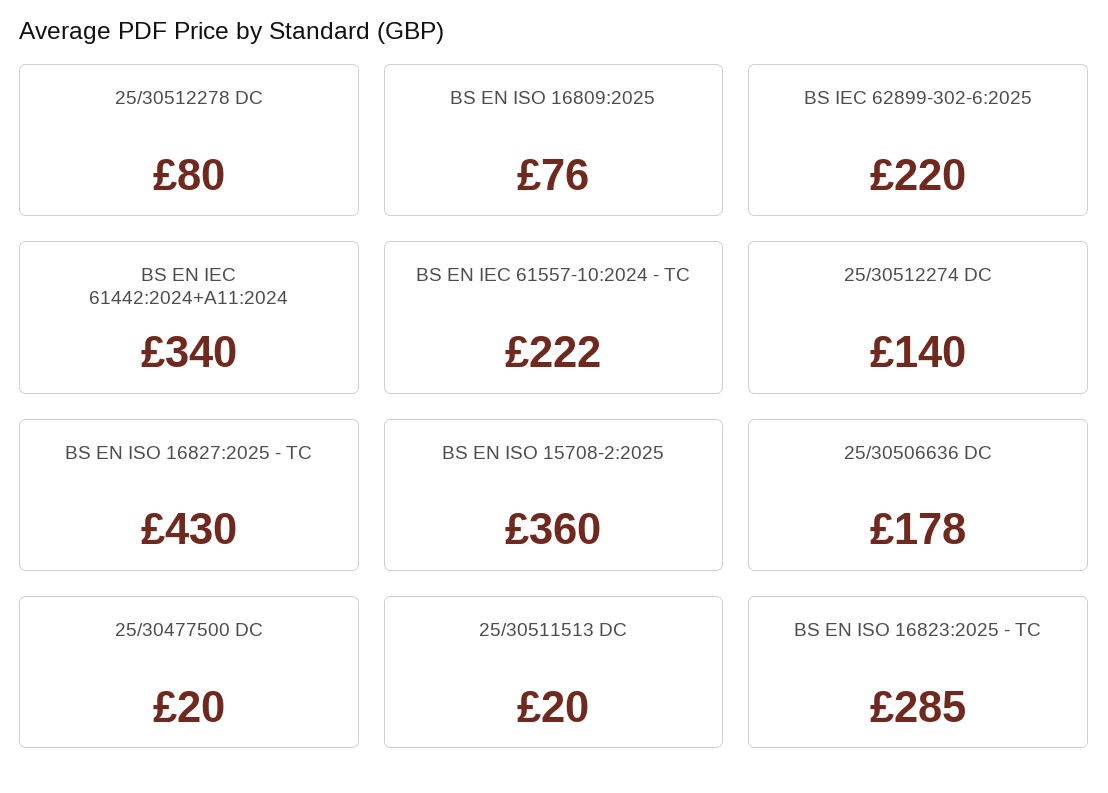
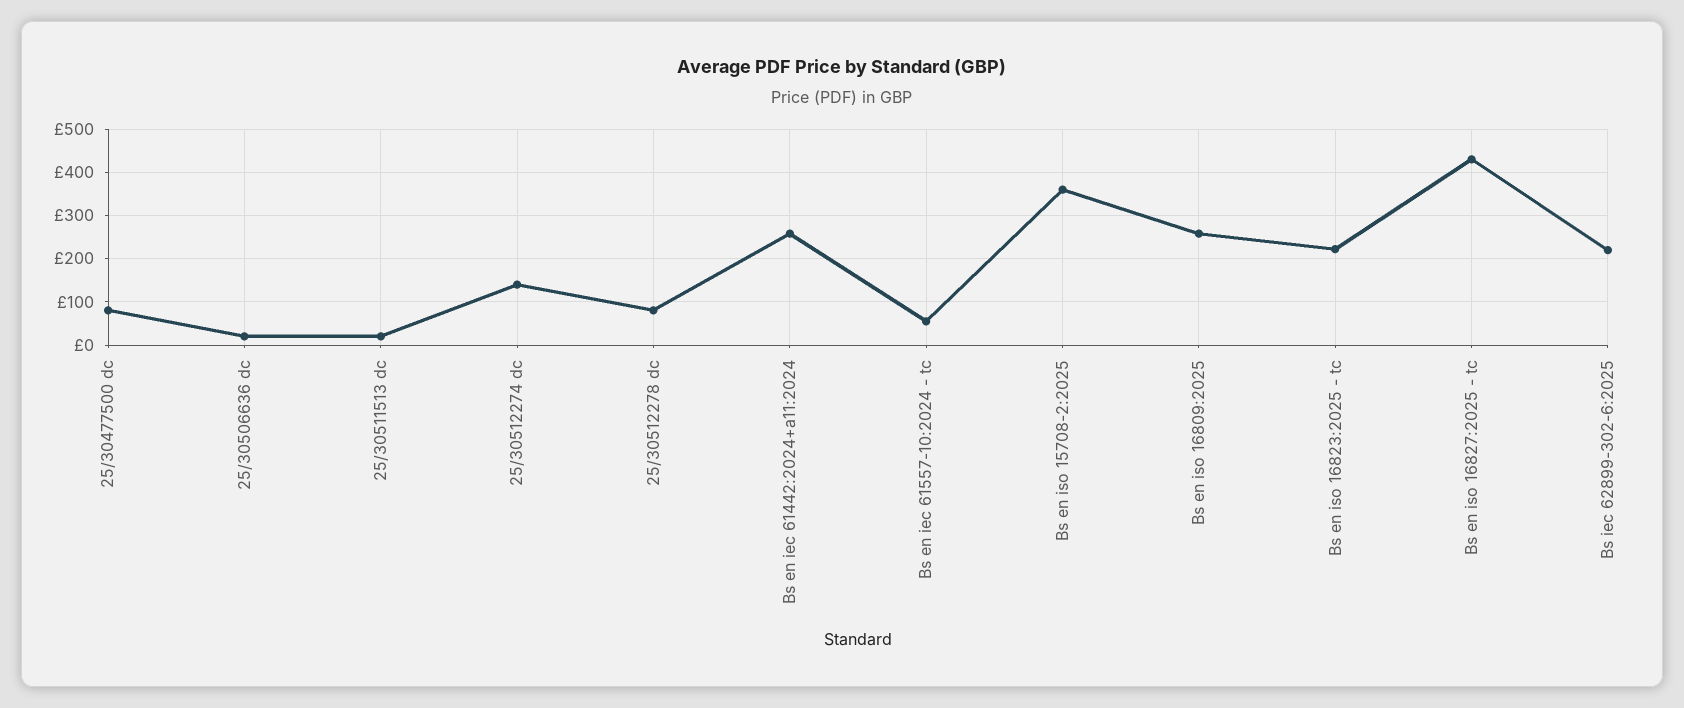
  {
    "25/30512278 DC": 80,
-   "BS EN ISO 16809:2025": 76,
+   "BS EN ISO 16809:2025": 260,
    "BS IEC 62899-302-6:2025": 220,
-   "BS EN IEC 61442:2024+A11:2024": 340,
+   "BS EN IEC 61442:2024+A11:2024": 260,
-   "BS EN IEC 61557-10:2024 - TC": 222,
+   "BS EN IEC 61557-10:2024 - TC": 60,
    "25/30512274 DC": 140,
    "BS EN ISO 16827:2025 - TC": 430,
    "BS EN ISO 15708-2:2025": 360,
-   "25/30506636 DC": 178,
+   "25/30506636 DC": 20,
-   "25/30477500 DC": 20,
+   "25/30477500 DC": 80,
    "25/30511513 DC": 20,
-   "BS EN ISO 16823:2025 - TC": 285
+   "BS EN ISO 16823:2025 - TC": 220
  }

